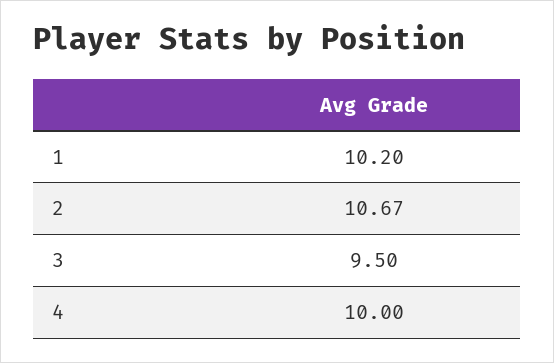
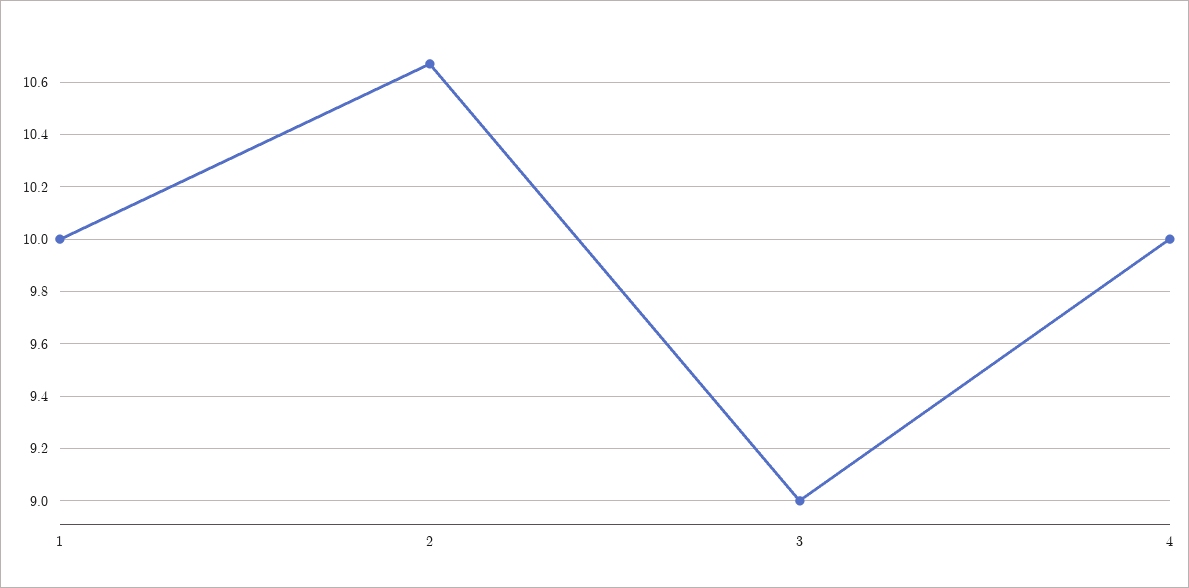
  {
-   "1": 10.2,
+   "1": 10,
    "2": 10.67,
-   "3": 9.5,
+   "3": 9,
    "4": 10
  }

